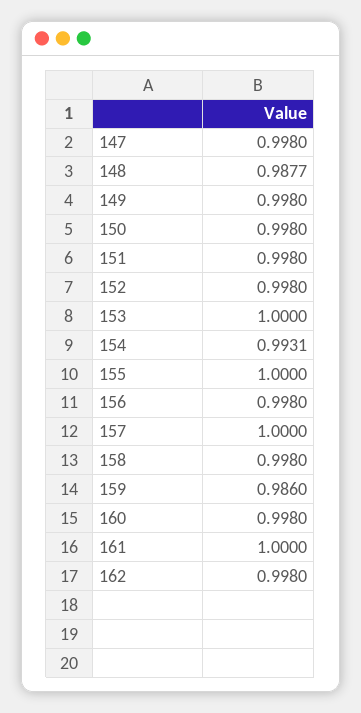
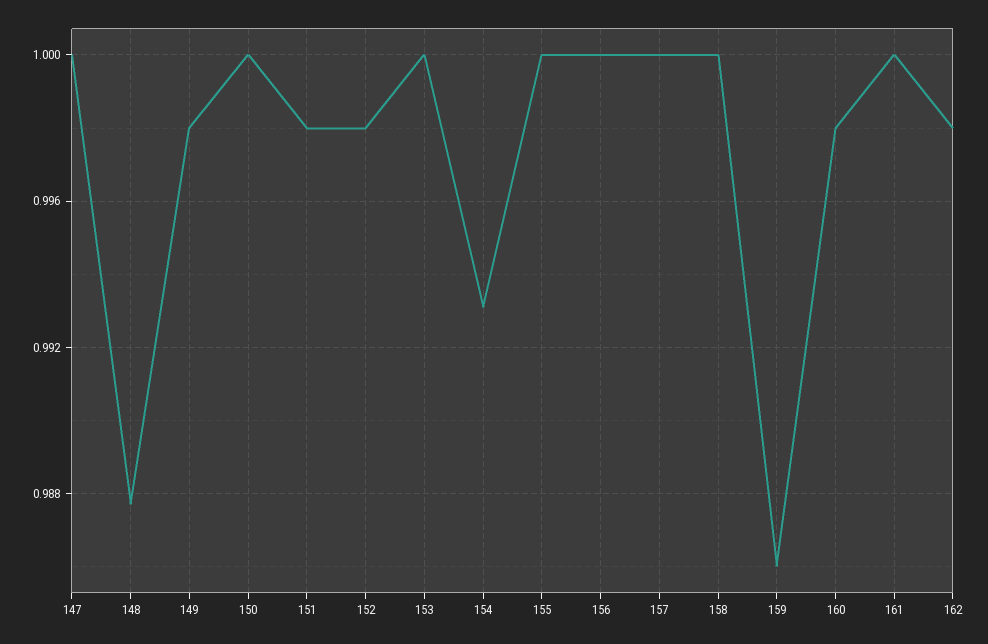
  {
-   "147": 0.998,
+   "147": 1,
    "148": 0.9877,
    "149": 0.998,
-   "150": 0.998,
+   "150": 1,
    "151": 0.998,
    "152": 0.998,
    "153": 1,
    "154": 0.9931,
    "155": 1,
-   "156": 0.998,
+   "156": 1,
    "157": 1,
-   "158": 0.998,
+   "158": 1,
    "159": 0.986,
    "160": 0.998,
    "161": 1,
    "162": 0.998
  }

